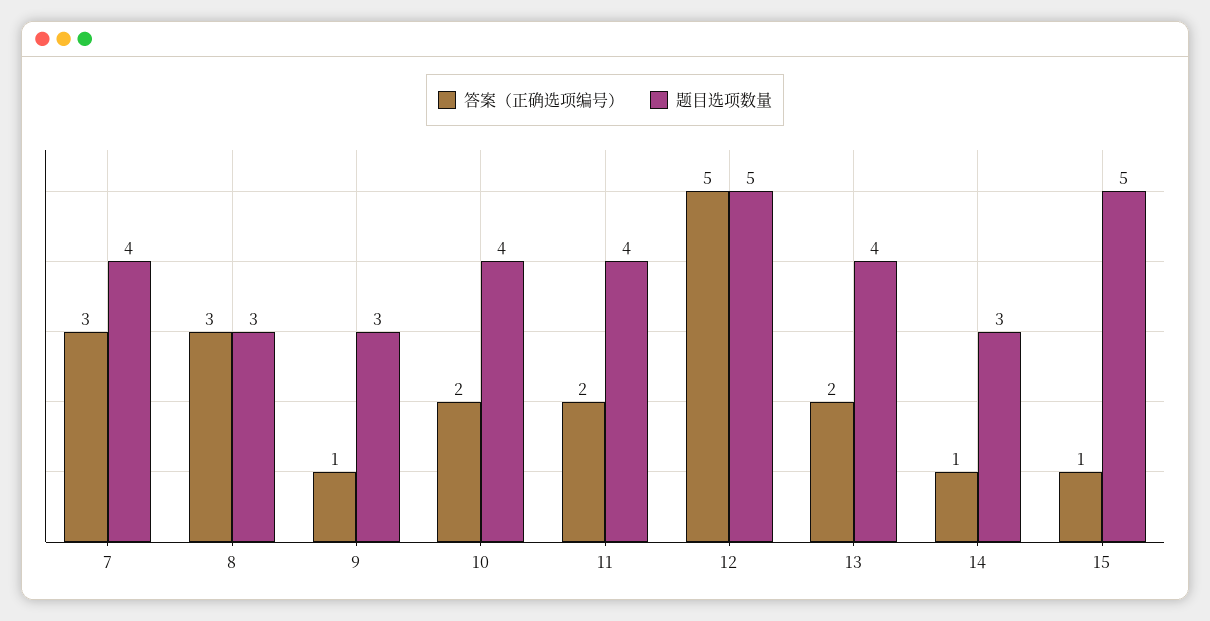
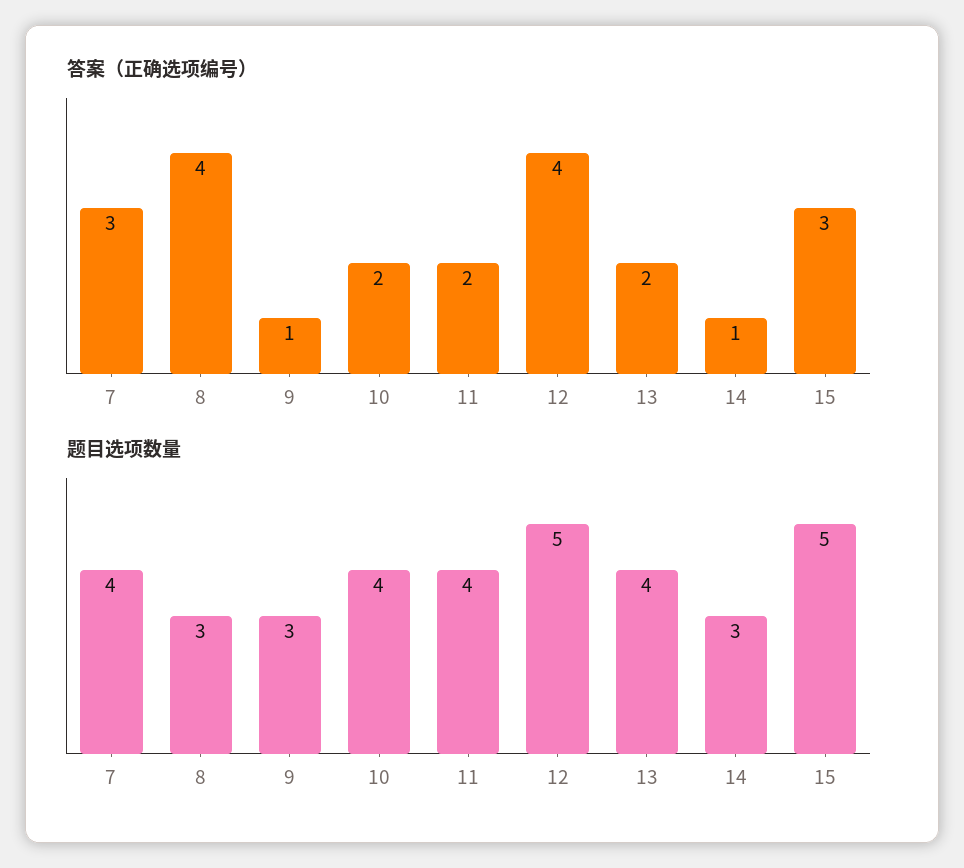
  {
    "答案（正确选项编号）": {
      "7": 3,
-     "8": 3,
+     "8": 4,
      "9": 1,
      "10": 2,
      "11": 2,
-     "12": 5,
+     "12": 4,
      "13": 2,
      "14": 1,
-     "15": 1
+     "15": 3
    },
    "题目选项数量": {
      "7": 4,
      "8": 3,
      "9": 3,
      "10": 4,
      "11": 4,
      "12": 5,
      "13": 4,
      "14": 3,
      "15": 5
    }
  }

